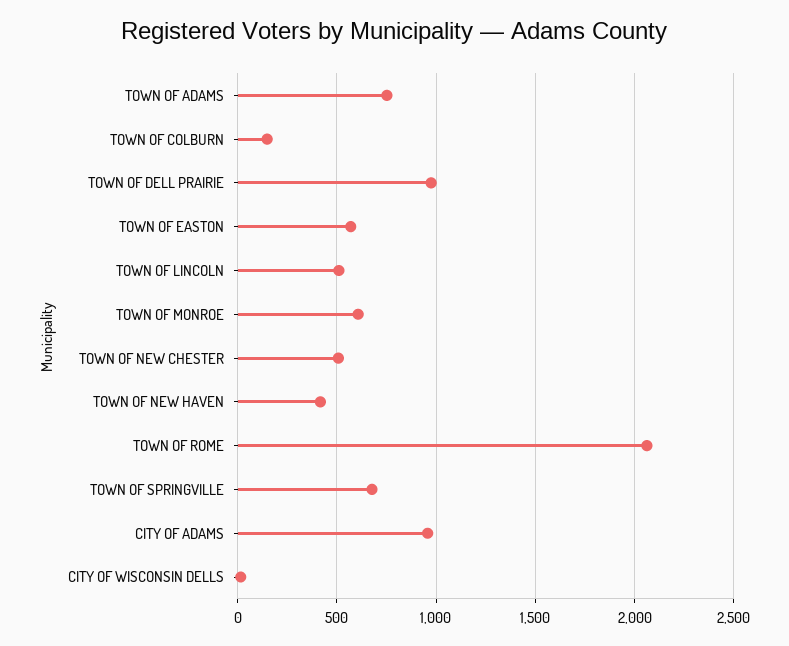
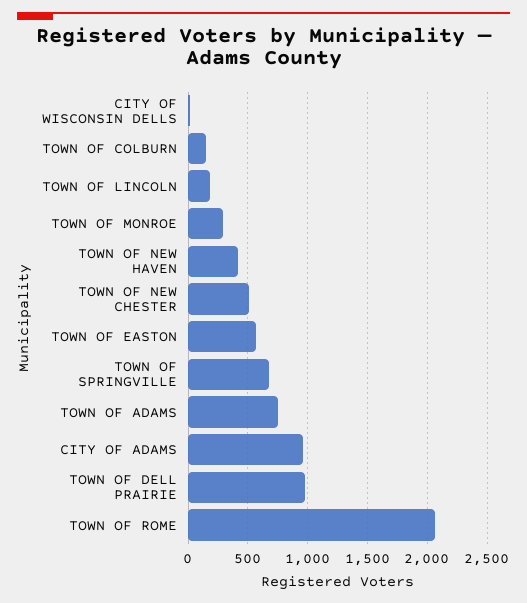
  {
    "TOWN OF ADAMS": 750,
    "TOWN OF COLBURN": 150,
    "TOWN OF DELL PRAIRIE": 1000,
    "TOWN OF EASTON": 550,
-   "TOWN OF LINCOLN": 500,
+   "TOWN OF LINCOLN": 200,
-   "TOWN OF MONROE": 600,
+   "TOWN OF MONROE": 300,
    "TOWN OF NEW CHESTER": 500,
    "TOWN OF NEW HAVEN": 400,
    "TOWN OF ROME": 2050,
    "TOWN OF SPRINGVILLE": 700,
    "CITY OF ADAMS": 950,
    "CITY OF WISCONSIN DELLS": 0
  }

